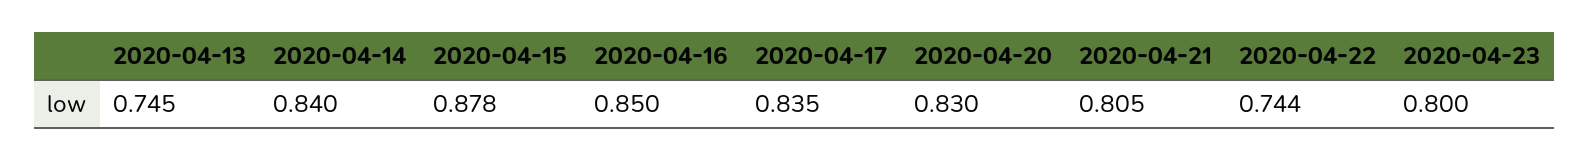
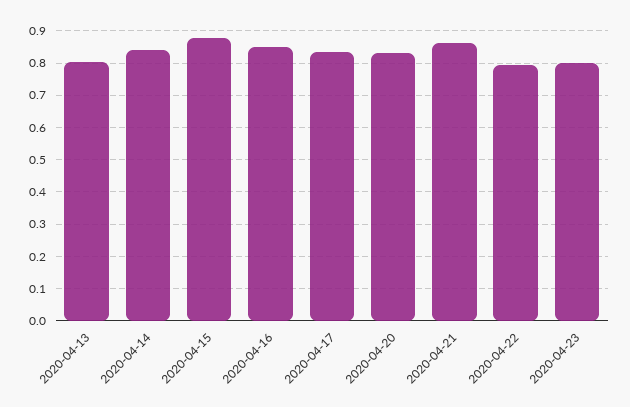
  {
-   "2020-04-13": 0.745,
+   "2020-04-13": 0.8,
    "2020-04-14": 0.84,
    "2020-04-15": 0.878,
    "2020-04-16": 0.85,
    "2020-04-17": 0.835,
    "2020-04-20": 0.83,
-   "2020-04-21": 0.805,
+   "2020-04-21": 0.86,
-   "2020-04-22": 0.744,
+   "2020-04-22": 0.8,
    "2020-04-23": 0.8
  }

